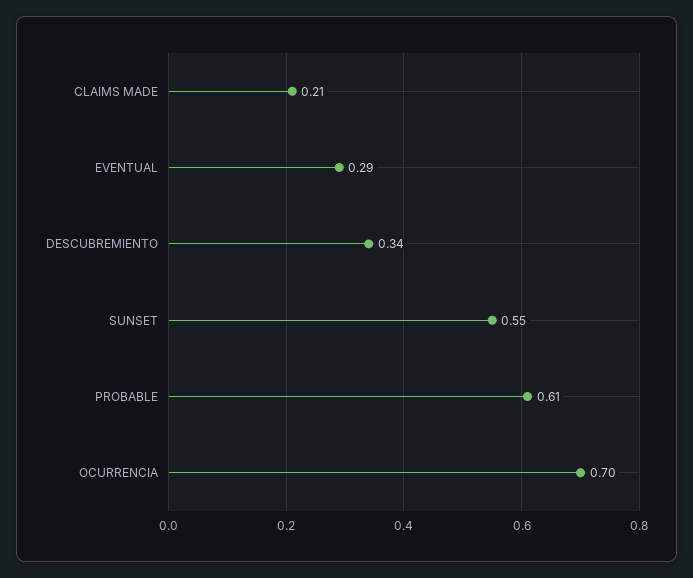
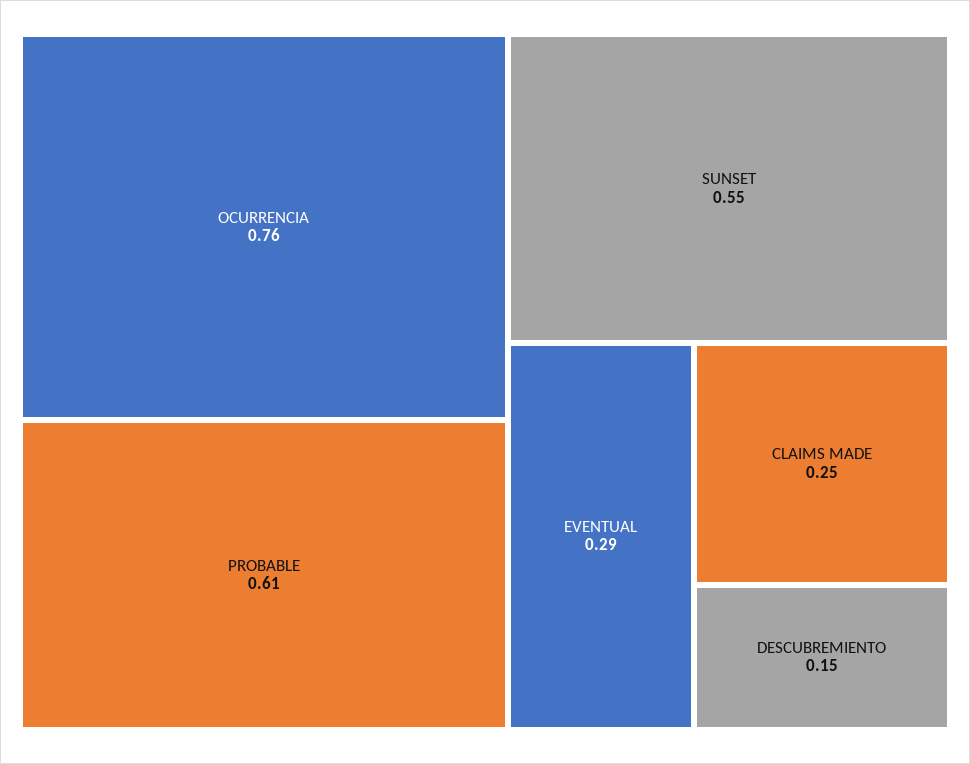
  {
-   "CLAIMS MADE": 0.21,
+   "CLAIMS MADE": 0.25,
    "EVENTUAL": 0.29,
-   "DESCUBREMIENTO": 0.34,
+   "DESCUBREMIENTO": 0.15,
    "SUNSET": 0.55,
    "PROBABLE": 0.61,
-   "OCURRENCIA": 0.7
+   "OCURRENCIA": 0.76
  }

